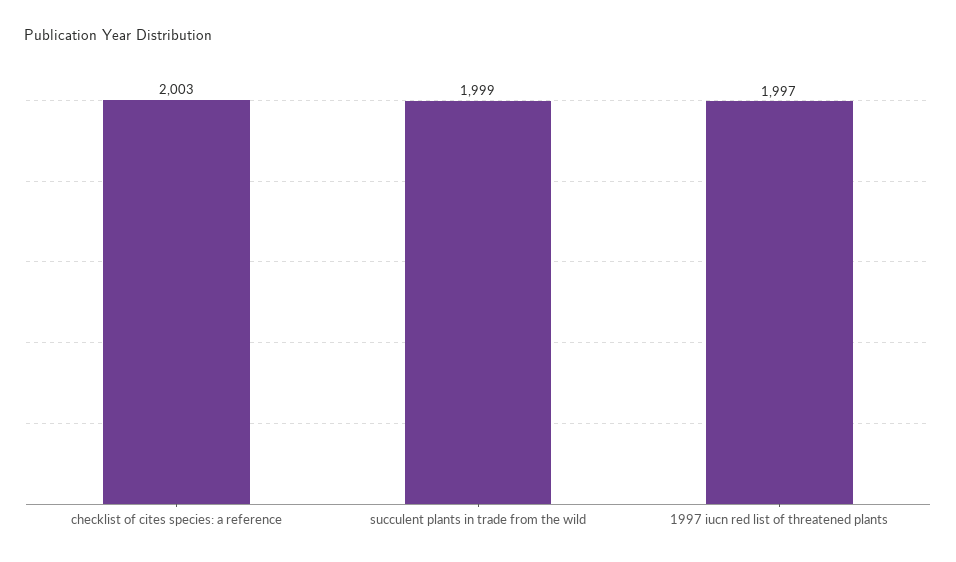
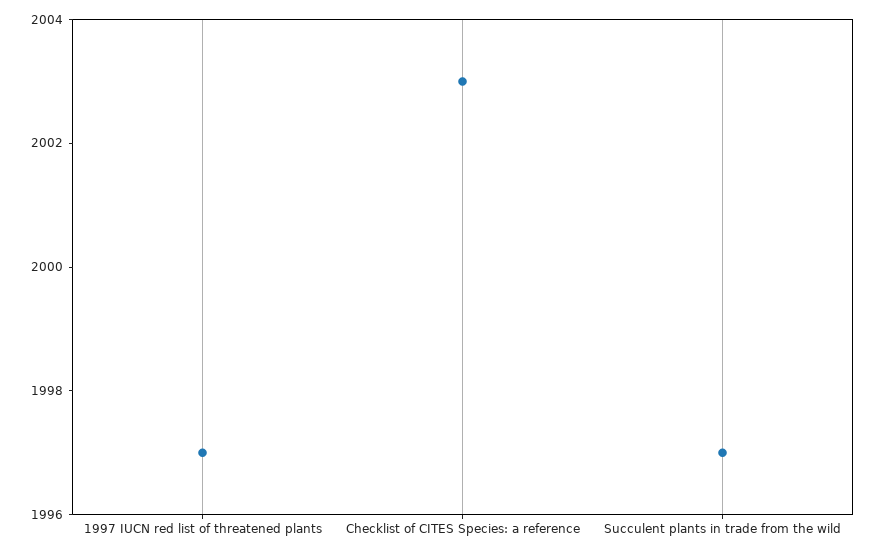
  {
    "checklist of cites species: a reference": 2003,
-   "succulent plants in trade from the wild": 1999,
+   "succulent plants in trade from the wild": 1997,
    "1997 iucn red list of threatened plants": 1997
  }

